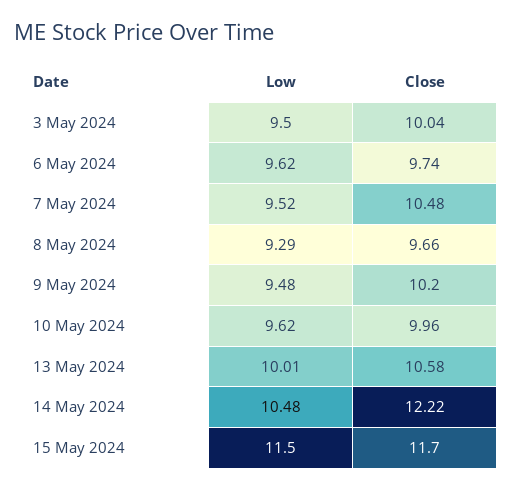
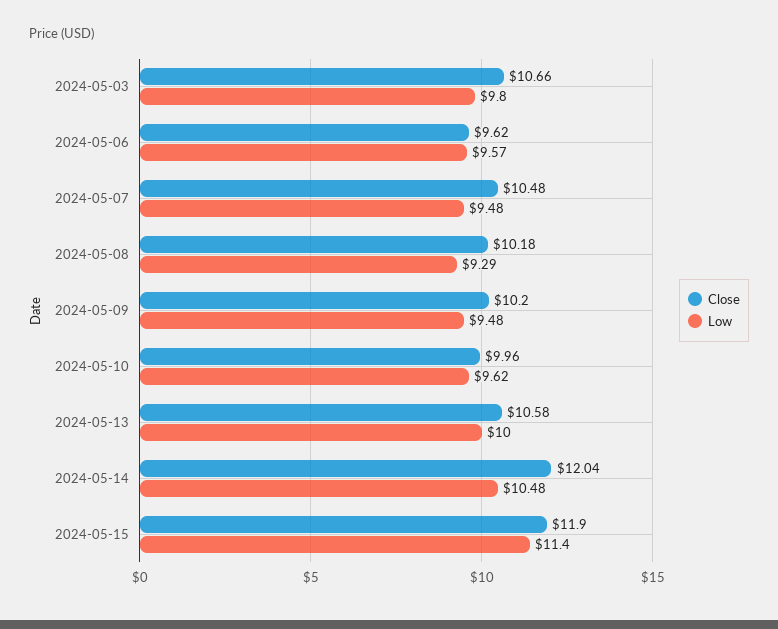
  {
    "Low": {
-     "3 May 2024": 9.5,
+     "3 May 2024": 9.8,
-     "6 May 2024": 9.62,
+     "6 May 2024": 9.57,
-     "7 May 2024": 9.52,
+     "7 May 2024": 9.48,
      "8 May 2024": 9.29,
      "9 May 2024": 9.48,
      "10 May 2024": 9.62,
-     "13 May 2024": 10.01,
+     "13 May 2024": 10,
      "14 May 2024": 10.48,
-     "15 May 2024": 11.5
+     "15 May 2024": 11.4
    },
    "Close": {
-     "3 May 2024": 10.04,
+     "3 May 2024": 10.66,
-     "6 May 2024": 9.74,
+     "6 May 2024": 9.62,
      "7 May 2024": 10.48,
-     "8 May 2024": 9.66,
+     "8 May 2024": 10.18,
      "9 May 2024": 10.2,
      "10 May 2024": 9.96,
      "13 May 2024": 10.58,
-     "14 May 2024": 12.22,
+     "14 May 2024": 12.04,
-     "15 May 2024": 11.7
+     "15 May 2024": 11.9
    }
  }

